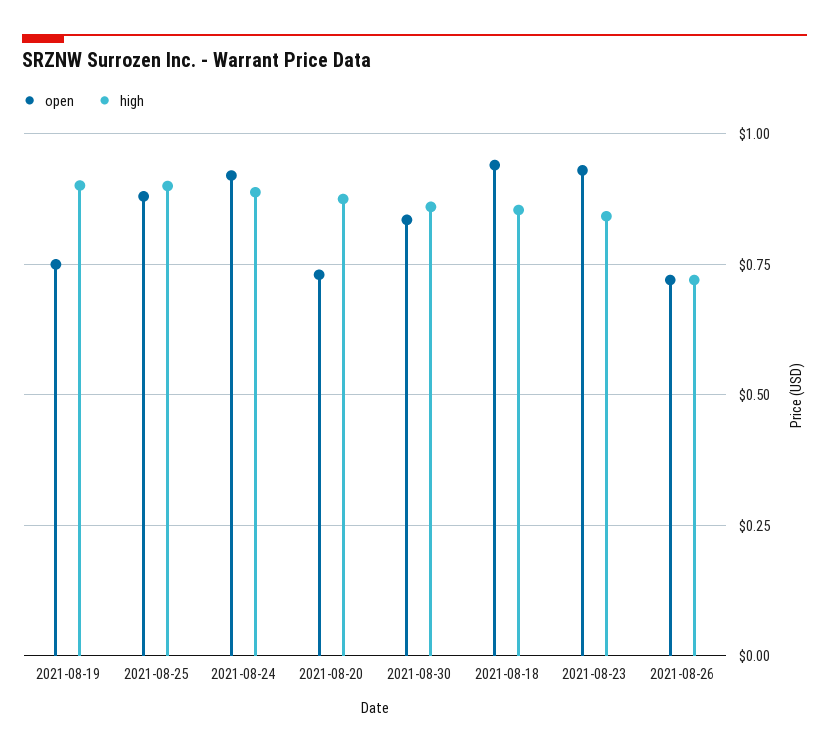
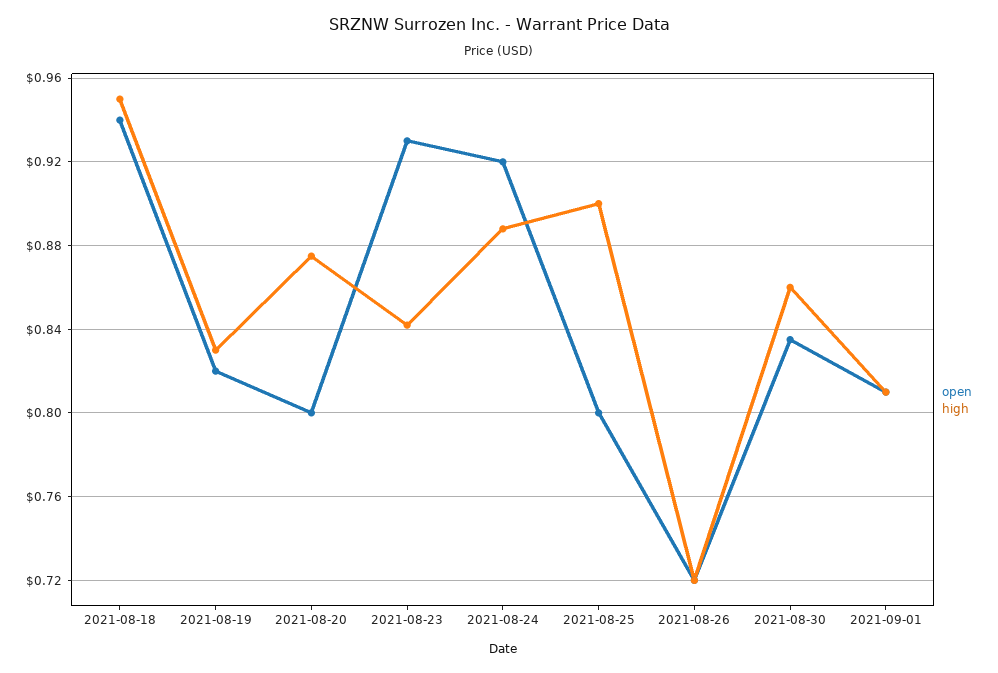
  {
    "open": {
-     "2021-08-19": 0.75,
+     "2021-08-19": 0.82,
-     "2021-08-25": 0.875,
+     "2021-08-25": 0.8,
      "2021-08-24": 0.92,
-     "2021-08-20": 0.725,
+     "2021-08-20": 0.8,
      "2021-08-30": 0.835,
      "2021-08-18": 0.94,
      "2021-08-23": 0.93,
-     "2021-08-26": 0.72
+     "2021-08-26": 0.72,
+     "2021-09-01": 0.81
    },
    "high": {
-     "2021-08-19": 0.9,
+     "2021-08-19": 0.83,
      "2021-08-25": 0.9,
      "2021-08-24": 0.89,
      "2021-08-20": 0.875,
      "2021-08-30": 0.86,
-     "2021-08-18": 0.85,
+     "2021-08-18": 0.95,
      "2021-08-23": 0.84,
-     "2021-08-26": 0.72
+     "2021-08-26": 0.72,
+     "2021-09-01": 0.81
    }
  }

